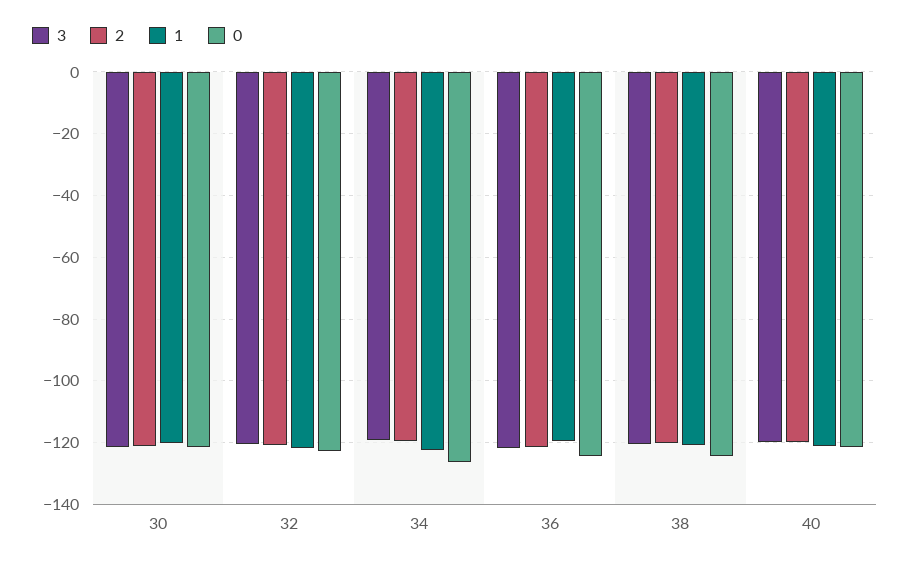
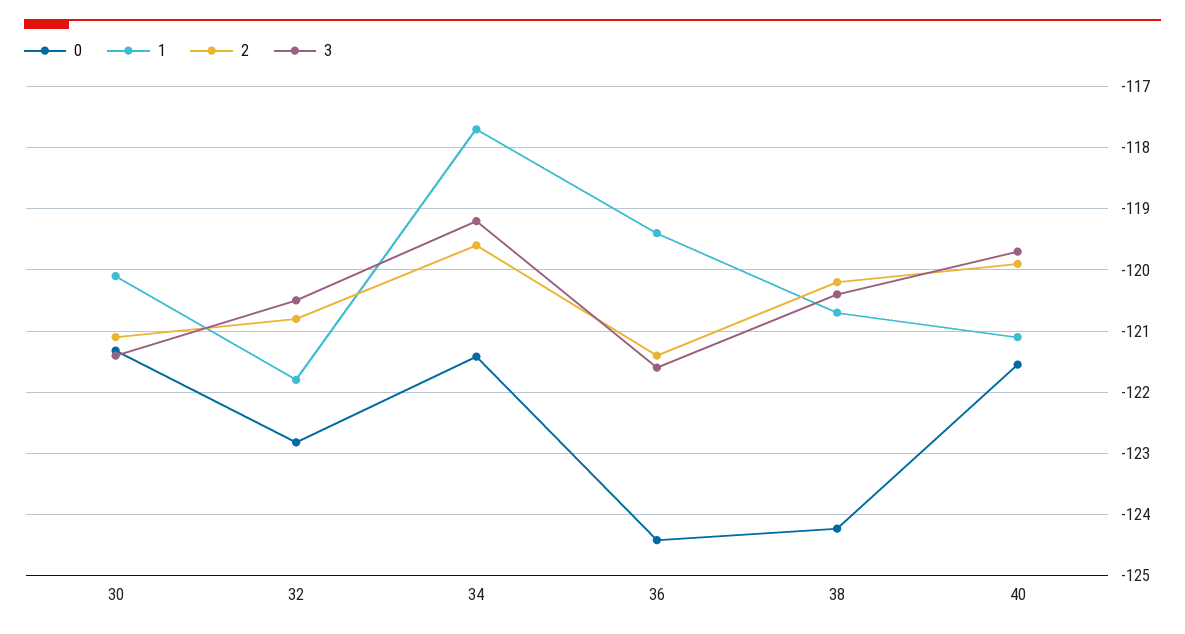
  {
    "3": {
      "30": -121.4,
      "32": -120.5,
      "34": -119.2,
      "36": -121.6,
      "38": -120.4,
      "40": -119.7
    },
    "2": {
      "30": -121.1,
      "32": -120.8,
      "34": -119.6,
      "36": -121.4,
      "38": -120.2,
      "40": -119.9
    },
    "1": {
      "30": -120.1,
      "32": -121.8,
-     "34": -122,
+     "34": -117.7,
      "36": -119.4,
      "38": -120.7,
      "40": -121.1
    },
    "0": {
      "30": -121.3,
      "32": -122.8,
-     "34": -126,
+     "34": -121.4,
      "36": -124.4,
      "38": -124.2,
      "40": -121.6
    }
  }

